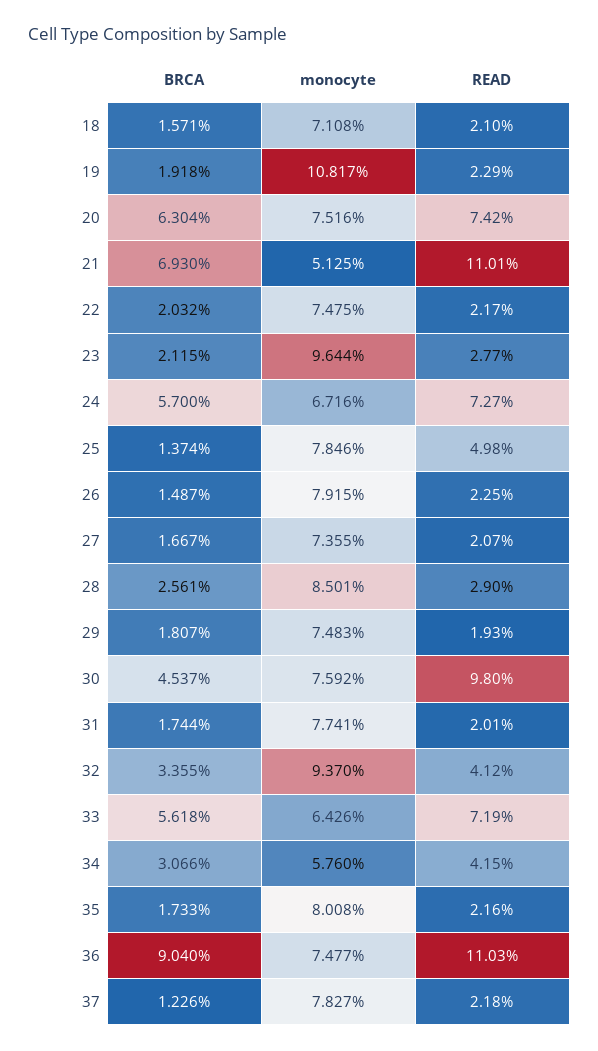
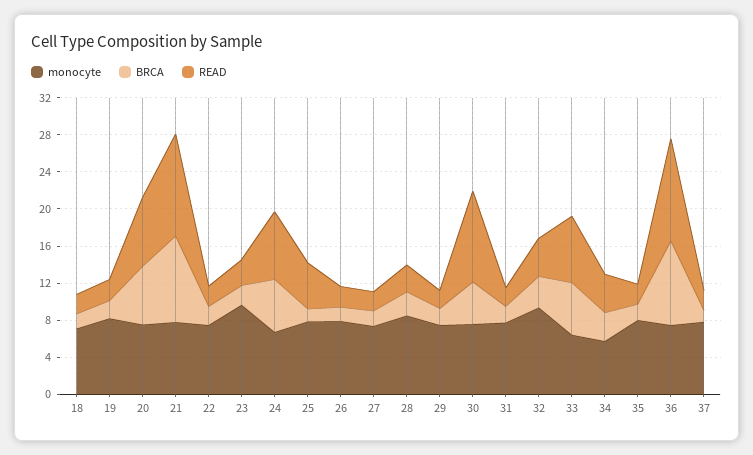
  {
    "BRCA": {
      "18": 1.571,
      "19": 1.918,
      "20": 6.304,
-     "21": 6.93,
+     "21": 9,
      "22": 2.032,
      "23": 2.115,
      "24": 5.7,
      "25": 1.374,
      "26": 1.487,
      "27": 1.667,
      "28": 2.561,
      "29": 1.807,
      "30": 4.537,
      "31": 1.744,
      "32": 3.355,
      "33": 5.618,
      "34": 3.066,
      "35": 1.733,
      "36": 9.04,
      "37": 1.226
    },
    "monocyte": {
      "18": 7.108,
-     "19": 10.817,
+     "19": 8,
      "20": 7.516,
-     "21": 5.125,
+     "21": 8,
      "22": 7.475,
      "23": 9.644,
      "24": 6.716,
      "25": 7.846,
      "26": 7.915,
      "27": 7.355,
      "28": 8.501,
      "29": 7.483,
      "30": 7.592,
      "31": 7.741,
      "32": 9.37,
      "33": 6.426,
      "34": 5.76,
      "35": 8.008,
      "36": 7.477,
      "37": 7.827
    },
    "READ": {
      "18": 2.1,
      "19": 2.29,
      "20": 7.42,
      "21": 11.01,
      "22": 2.17,
      "23": 2.77,
      "24": 7.27,
      "25": 4.98,
      "26": 2.25,
      "27": 2.07,
      "28": 2.9,
      "29": 1.93,
      "30": 9.8,
      "31": 2.01,
      "32": 4.12,
      "33": 7.19,
      "34": 4.15,
      "35": 2.16,
      "36": 11.03,
      "37": 2.18
    }
  }

